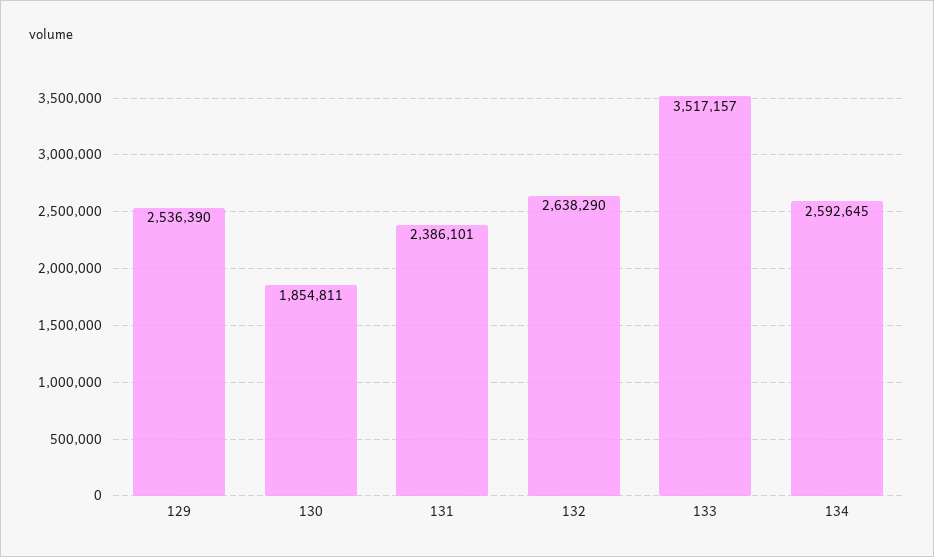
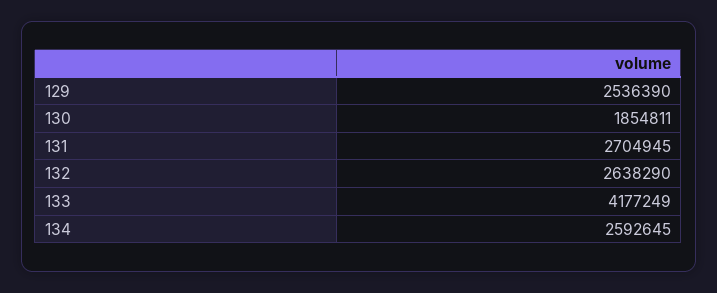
  {
    "129": 2536390,
    "130": 1854811,
-   "131": 2386101,
+   "131": 2704945,
    "132": 2638290,
-   "133": 3517157,
+   "133": 4177249,
    "134": 2592645
  }

